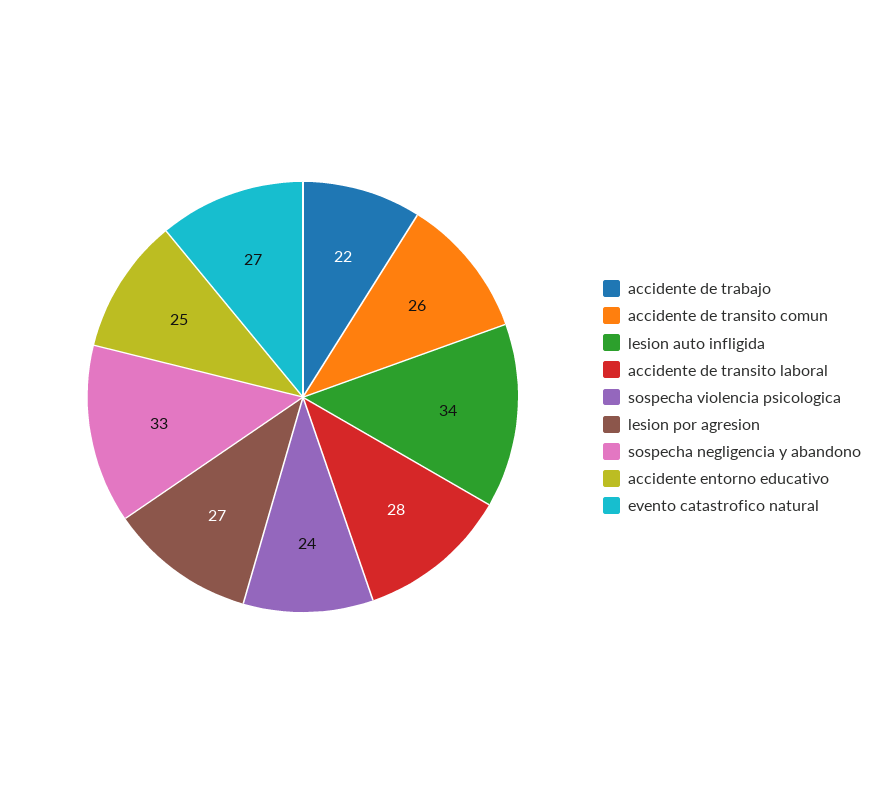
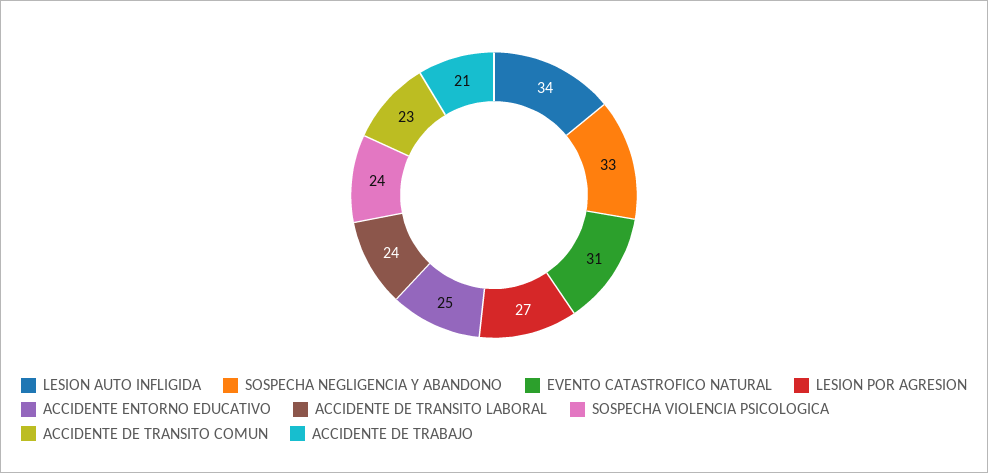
  {
-   "accidente de trabajo": 22,
+   "accidente de trabajo": 21,
-   "accidente de transito comun": 26,
+   "accidente de transito comun": 23,
    "lesion auto infligida": 34,
-   "accidente de transito laboral": 28,
+   "accidente de transito laboral": 24,
    "sospecha violencia psicologica": 24,
    "lesion por agresion": 27,
    "sospecha negligencia y abandono": 33,
    "accidente entorno educativo": 25,
-   "evento catastrofico natural": 27
+   "evento catastrofico natural": 31
  }

